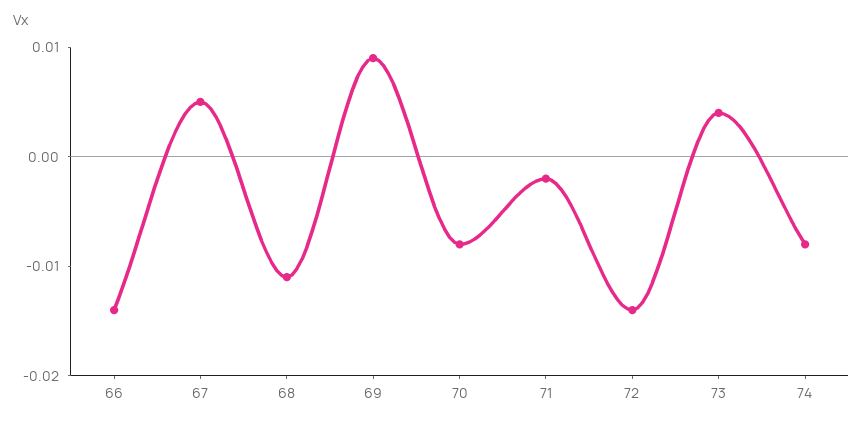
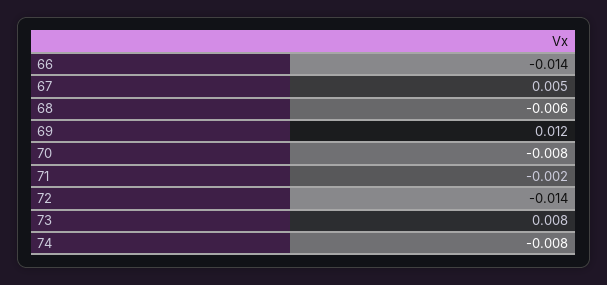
  {
    "66": -0.014,
    "67": 0.005,
-   "68": -0.011,
+   "68": -0.006,
-   "69": 0.009,
+   "69": 0.012,
    "70": -0.008,
    "71": -0.002,
    "72": -0.014,
-   "73": 0.004,
+   "73": 0.008,
    "74": -0.008
  }

